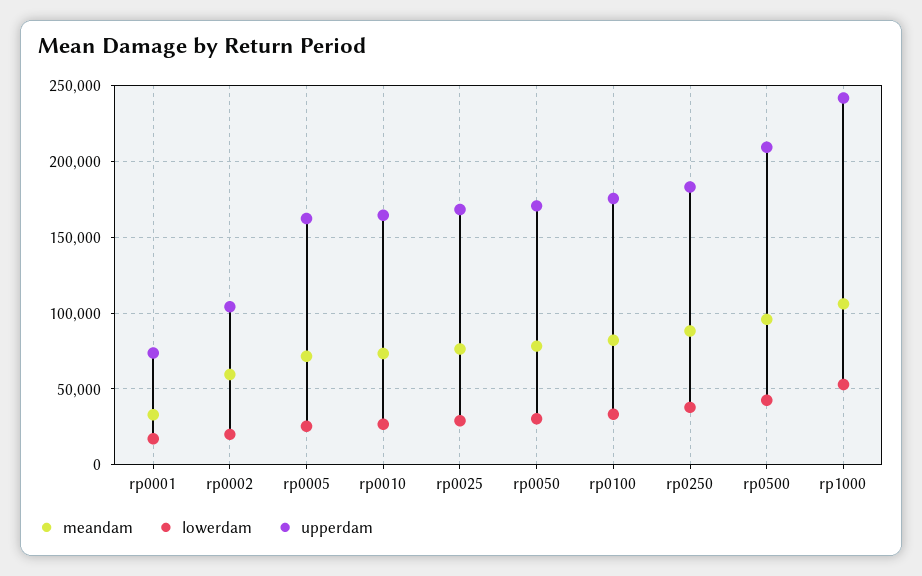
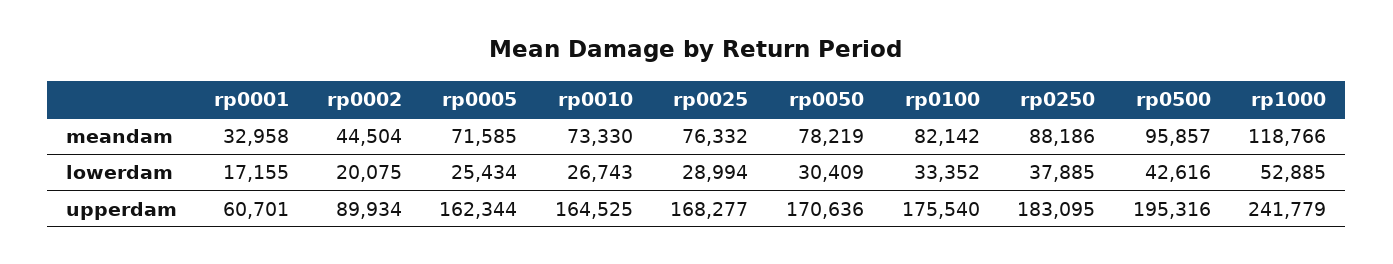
  {
    "meandam": {
      "rp0001": 32958,
-     "rp0002": 60000,
+     "rp0002": 44504,
      "rp0005": 71585,
      "rp0010": 73330,
      "rp0025": 76332,
      "rp0050": 78219,
      "rp0100": 82142,
      "rp0250": 88186,
      "rp0500": 95857,
-     "rp1000": 105000
+     "rp1000": 118766
    },
    "lowerdam": {
      "rp0001": 17155,
      "rp0002": 20075,
      "rp0005": 25434,
      "rp0010": 26743,
      "rp0025": 28994,
      "rp0050": 30409,
      "rp0100": 33352,
      "rp0250": 37885,
      "rp0500": 42616,
      "rp1000": 52885
    },
    "upperdam": {
-     "rp0001": 75000,
+     "rp0001": 60701,
-     "rp0002": 105000,
+     "rp0002": 89934,
      "rp0005": 162344,
      "rp0010": 164525,
      "rp0025": 168277,
      "rp0050": 170636,
      "rp0100": 175540,
      "rp0250": 183095,
-     "rp0500": 210000,
+     "rp0500": 195316,
      "rp1000": 241779
    }
  }

